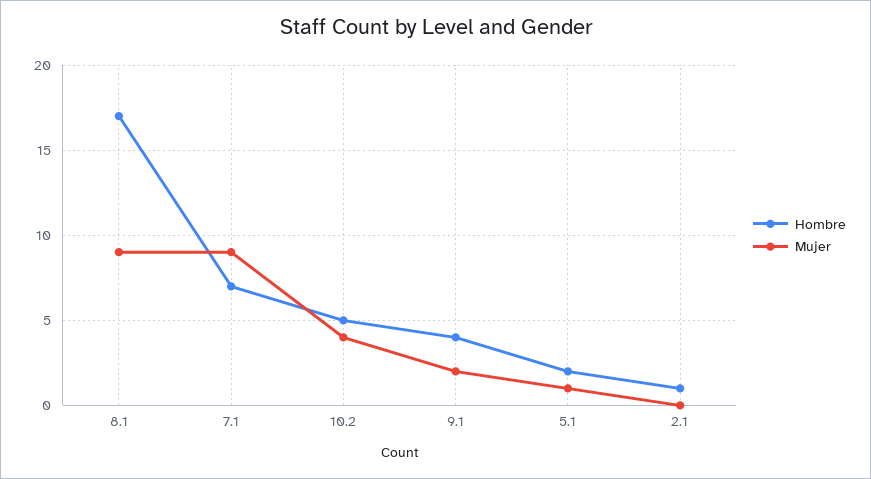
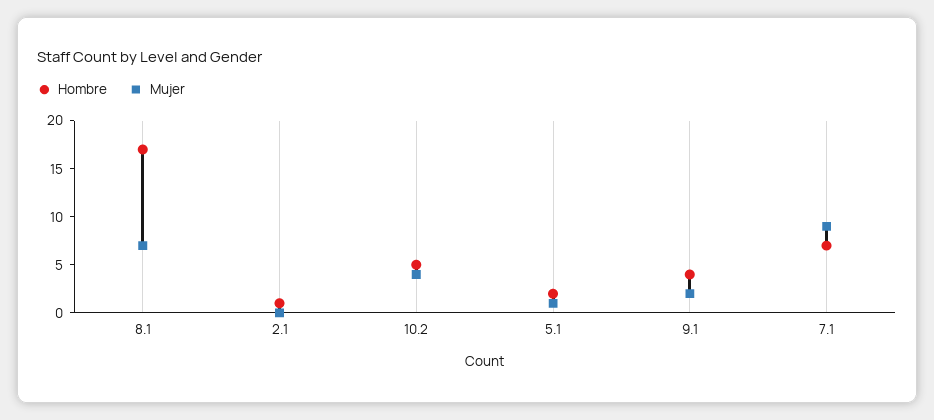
  {
    "Hombre": {
      "8.1": 17,
      "7.1": 7,
      "10.2": 5,
      "9.1": 4,
      "5.1": 2,
      "2.1": 1
    },
    "Mujer": {
-     "8.1": 9,
+     "8.1": 7,
      "7.1": 9,
      "10.2": 4,
      "9.1": 2,
      "5.1": 1,
      "2.1": 0
    }
  }

